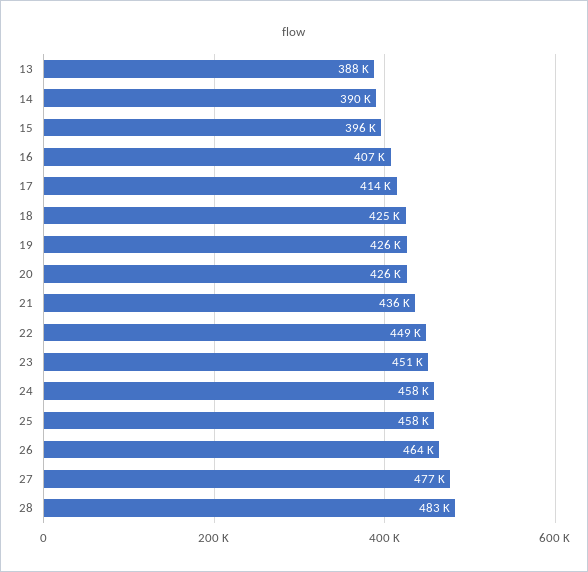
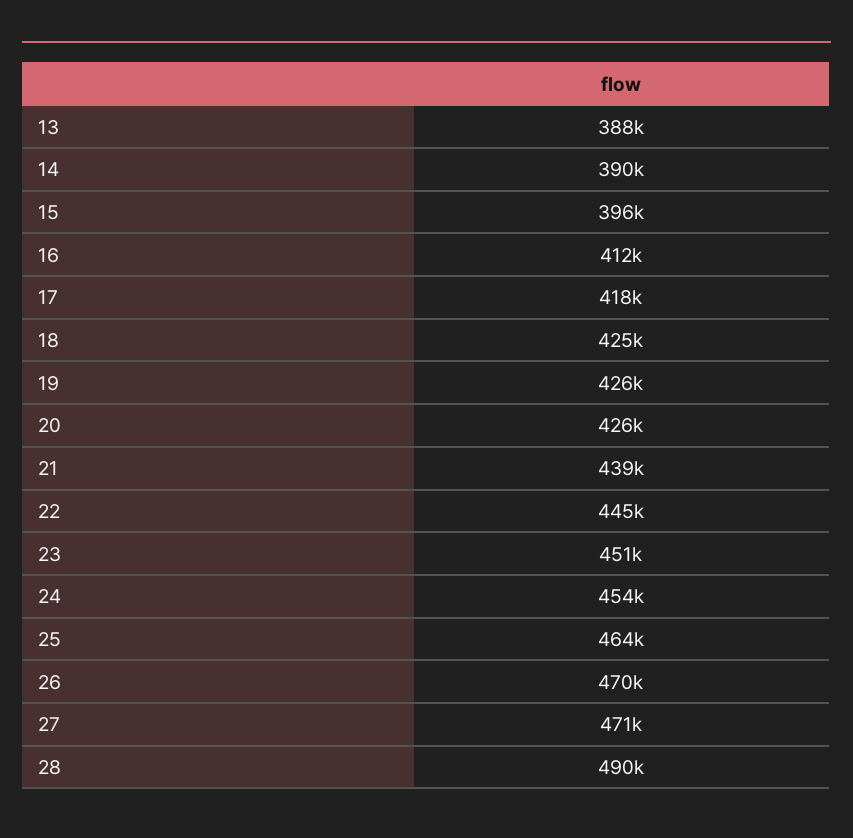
  {
    "13": 388000,
    "14": 390000,
    "15": 396000,
-   "16": 407000,
+   "16": 412000,
-   "17": 414000,
+   "17": 418000,
    "18": 425000,
    "19": 426000,
    "20": 426000,
-   "21": 436000,
+   "21": 439000,
-   "22": 449000,
+   "22": 445000,
    "23": 451000,
-   "24": 458000,
+   "24": 454000,
-   "25": 458000,
+   "25": 464000,
-   "26": 464000,
+   "26": 470000,
-   "27": 477000,
+   "27": 471000,
-   "28": 483000
+   "28": 490000
  }

